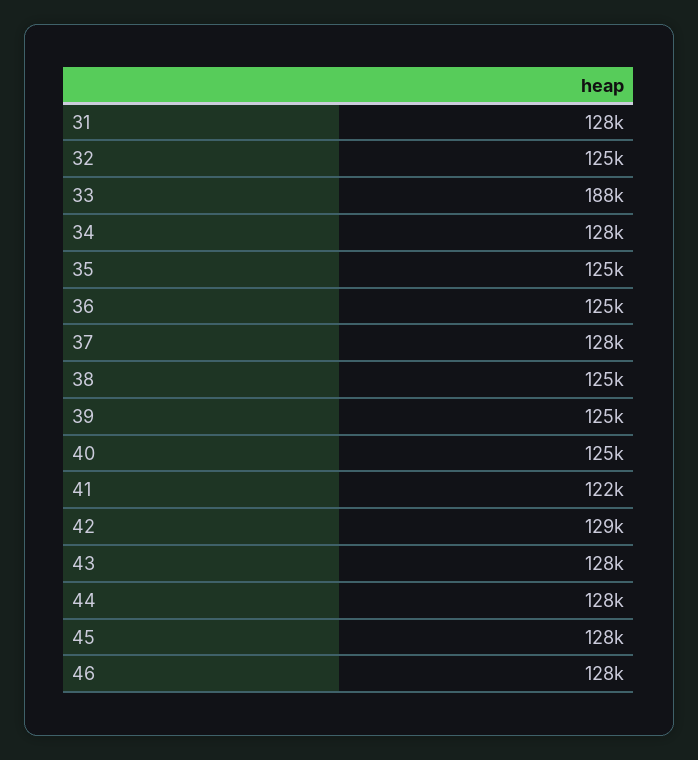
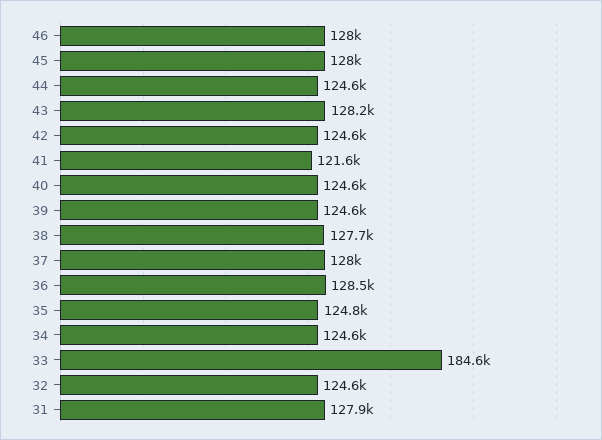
  {
    "31": 127900,
    "32": 124600,
-   "33": 188000,
+   "33": 184600,
-   "34": 128000,
+   "34": 124600,
    "35": 124800,
-   "36": 125000,
+   "36": 128500,
    "37": 128000,
-   "38": 125000,
+   "38": 127700,
    "39": 124600,
    "40": 124600,
    "41": 121600,
-   "42": 129000,
+   "42": 124600,
    "43": 128200,
-   "44": 128000,
+   "44": 124600,
    "45": 128000,
    "46": 128000
  }

